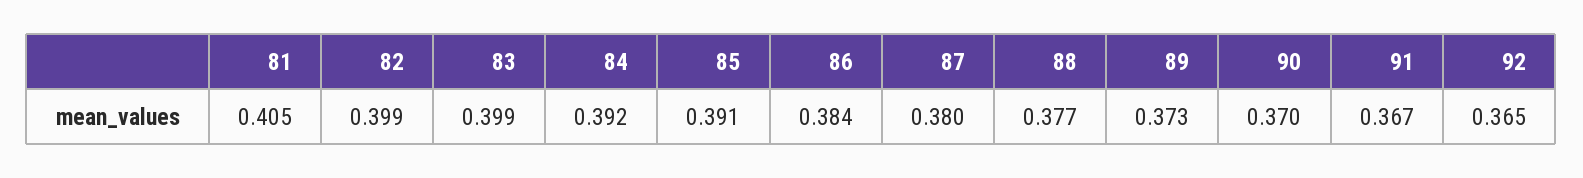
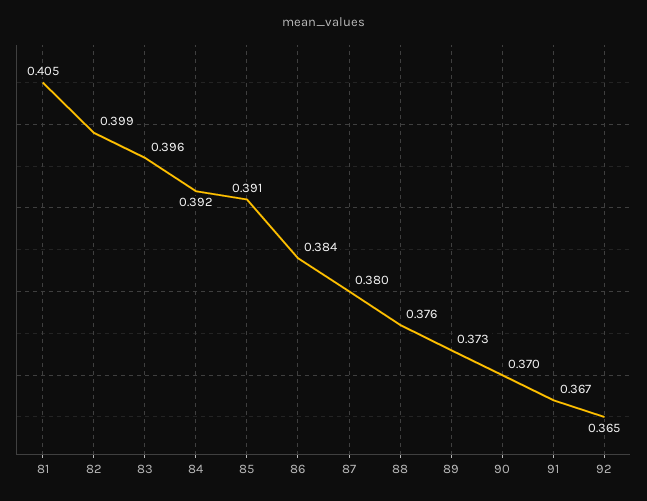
  {
    "81": 0.405,
    "82": 0.399,
-   "83": 0.399,
+   "83": 0.396,
    "84": 0.392,
    "85": 0.391,
    "86": 0.384,
    "87": 0.38,
-   "88": 0.377,
+   "88": 0.376,
    "89": 0.373,
    "90": 0.37,
    "91": 0.367,
    "92": 0.365
  }

